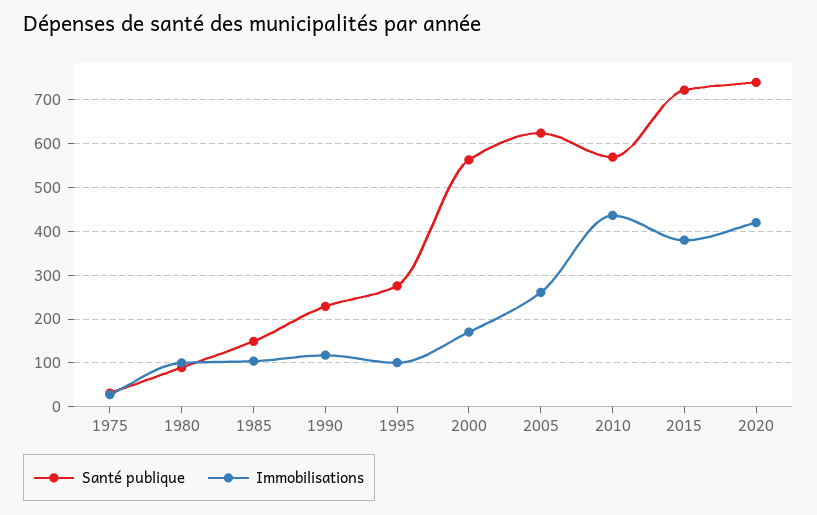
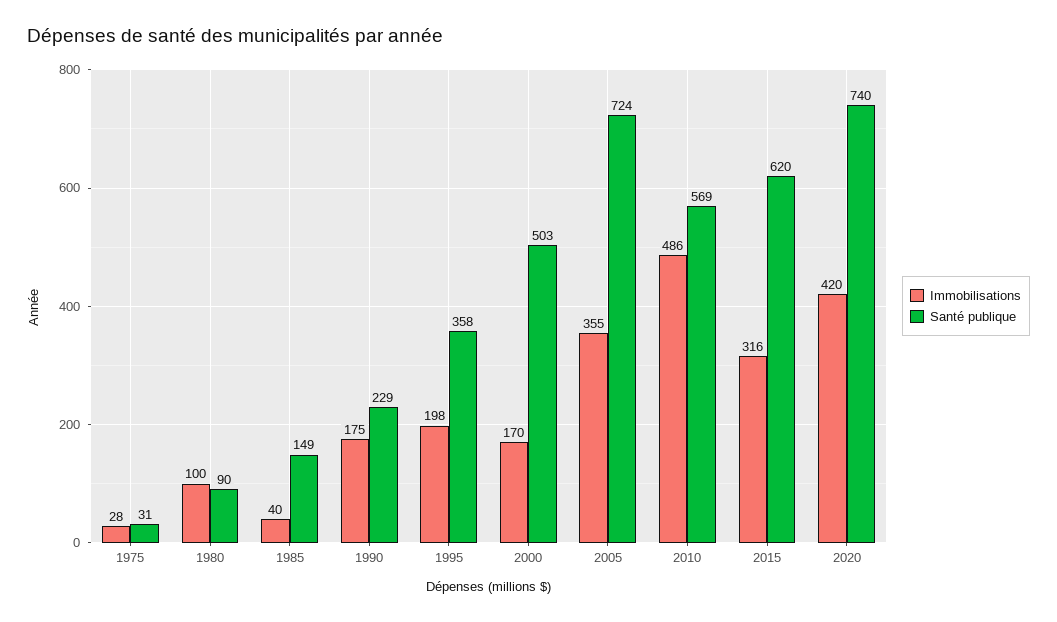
  {
    "Santé publique": {
      "1975": 31,
      "1980": 90,
      "1985": 149,
      "1990": 229,
-     "1995": 280,
+     "1995": 358,
-     "2000": 560,
+     "2000": 503,
-     "2005": 620,
+     "2005": 724,
      "2010": 569,
-     "2015": 720,
+     "2015": 620,
      "2020": 740
    },
    "Immobilisations": {
      "1975": 28,
      "1980": 100,
-     "1985": 100,
+     "1985": 40,
-     "1990": 120,
+     "1990": 175,
-     "1995": 100,
+     "1995": 198,
      "2000": 170,
-     "2005": 260,
+     "2005": 355,
-     "2010": 440,
+     "2010": 486,
-     "2015": 380,
+     "2015": 316,
      "2020": 420
    }
  }

